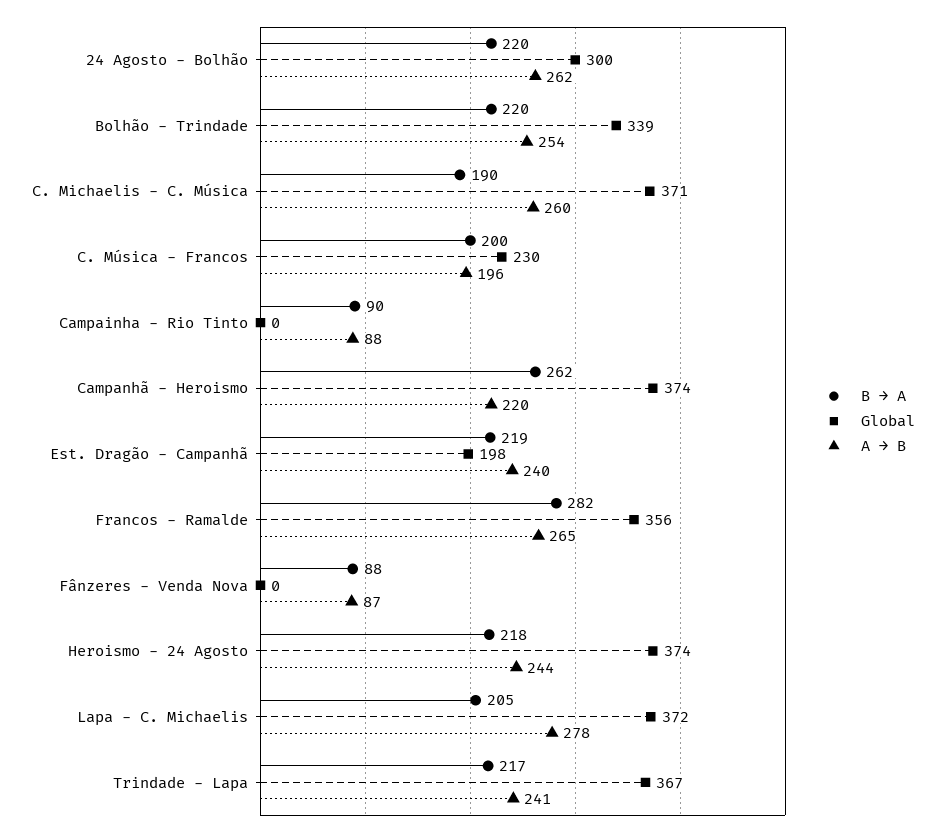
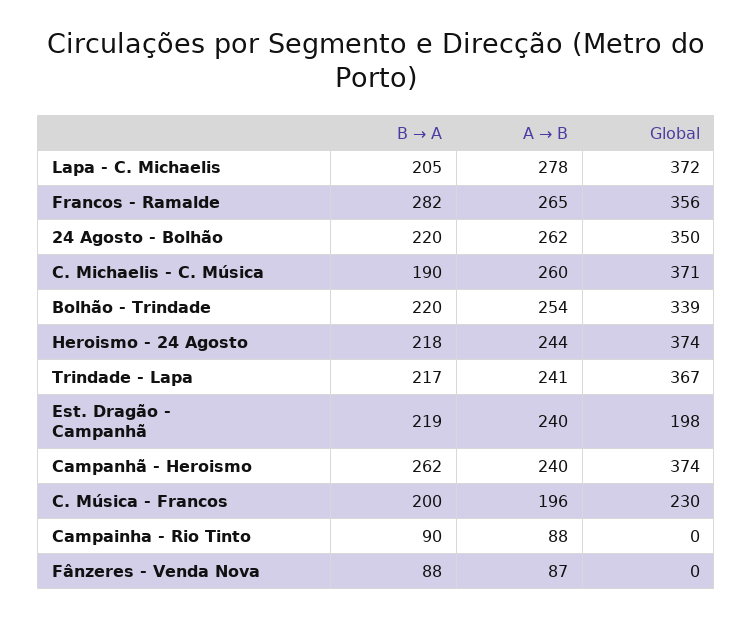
  {
    "B → A": {
      "24 Agosto - Bolhão": 220,
      "Bolhão - Trindade": 220,
      "C. Michaelis - C. Música": 190,
      "C. Música - Francos": 200,
      "Campainha - Rio Tinto": 90,
      "Campanhã - Heroismo": 262,
      "Est. Dragão - Campanhã": 219,
      "Francos - Ramalde": 282,
      "Fânzeres - Venda Nova": 88,
      "Heroismo - 24 Agosto": 218,
      "Lapa - C. Michaelis": 205,
      "Trindade - Lapa": 217
    },
    "Global": {
-     "24 Agosto - Bolhão": 300,
+     "24 Agosto - Bolhão": 350,
      "Bolhão - Trindade": 339,
      "C. Michaelis - C. Música": 371,
      "C. Música - Francos": 230,
      "Campainha - Rio Tinto": 0,
      "Campanhã - Heroismo": 374,
      "Est. Dragão - Campanhã": 198,
      "Francos - Ramalde": 356,
      "Fânzeres - Venda Nova": 0,
      "Heroismo - 24 Agosto": 374,
      "Lapa - C. Michaelis": 372,
      "Trindade - Lapa": 367
    },
    "A → B": {
      "24 Agosto - Bolhão": 262,
      "Bolhão - Trindade": 254,
      "C. Michaelis - C. Música": 260,
      "C. Música - Francos": 196,
      "Campainha - Rio Tinto": 88,
-     "Campanhã - Heroismo": 220,
+     "Campanhã - Heroismo": 240,
      "Est. Dragão - Campanhã": 240,
      "Francos - Ramalde": 265,
      "Fânzeres - Venda Nova": 87,
      "Heroismo - 24 Agosto": 244,
      "Lapa - C. Michaelis": 278,
      "Trindade - Lapa": 241
    }
  }

